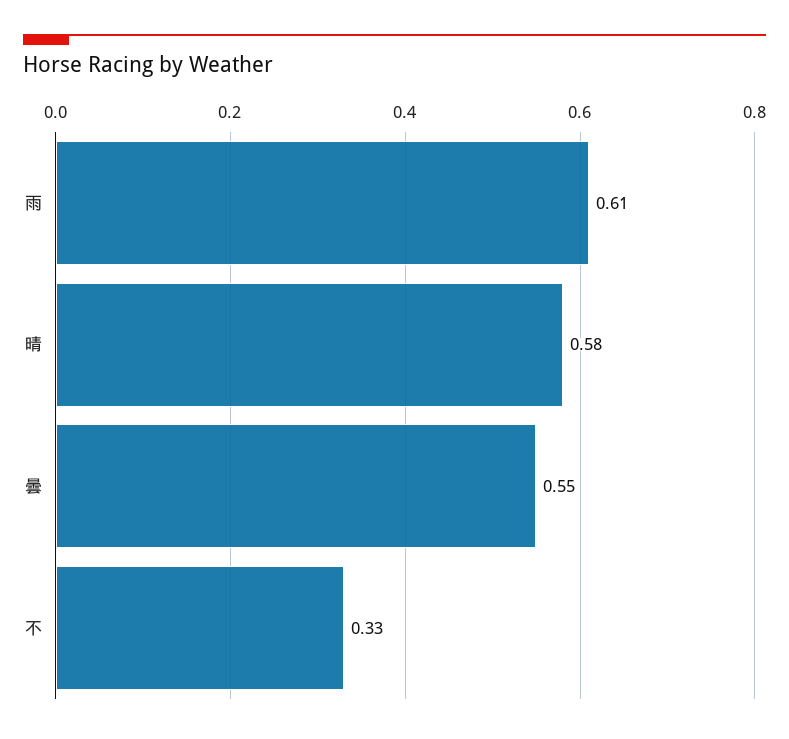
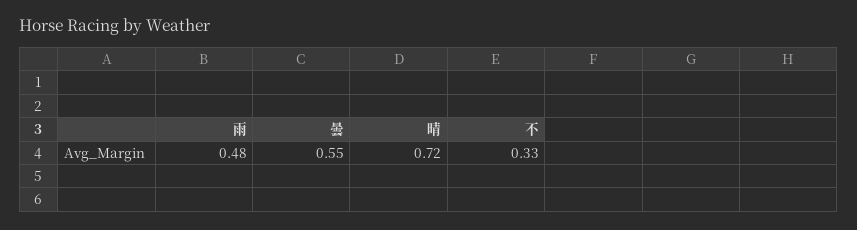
  {
-   "雨": 0.61,
+   "雨": 0.48,
-   "晴": 0.58,
+   "晴": 0.72,
    "曇": 0.55,
    "不": 0.33
  }

